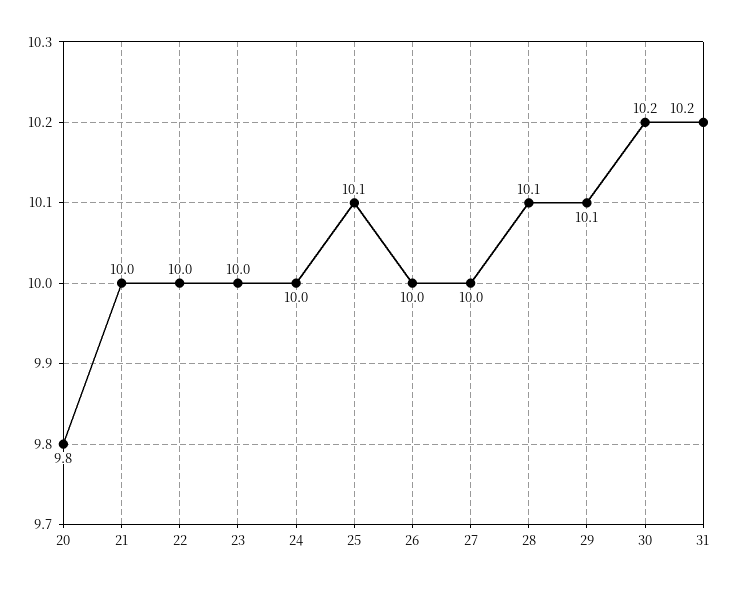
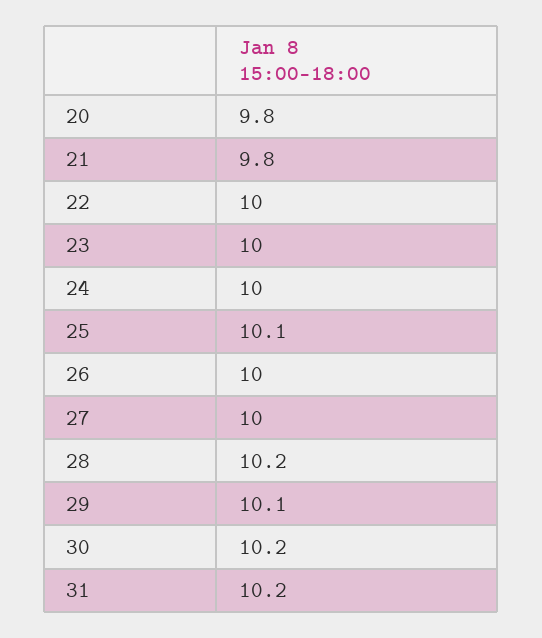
  {
    "20": 9.8,
-   "21": 10,
+   "21": 9.8,
    "22": 10,
    "23": 10,
    "24": 10,
    "25": 10.1,
    "26": 10,
    "27": 10,
-   "28": 10.1,
+   "28": 10.2,
    "29": 10.1,
    "30": 10.2,
    "31": 10.2
  }

